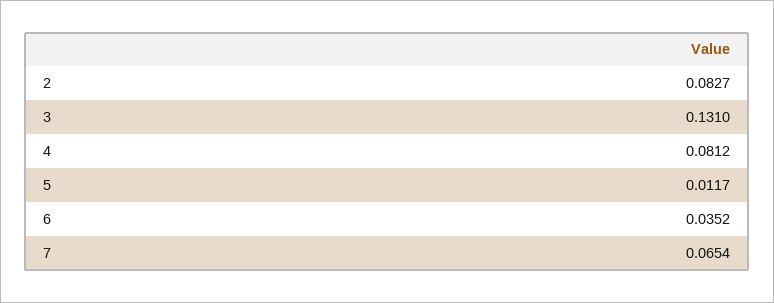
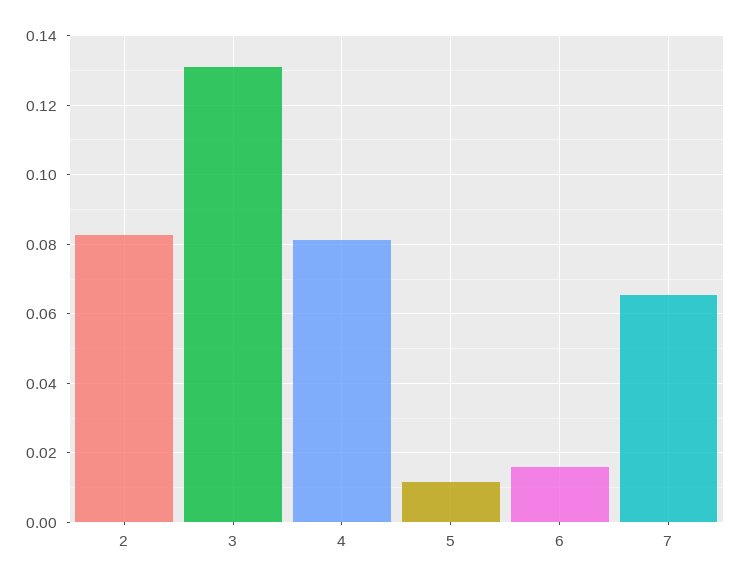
  {
    "2": 0.0827,
    "3": 0.131,
    "4": 0.0812,
    "5": 0.0117,
-   "6": 0.0352,
+   "6": 0.016,
    "7": 0.0654
  }

